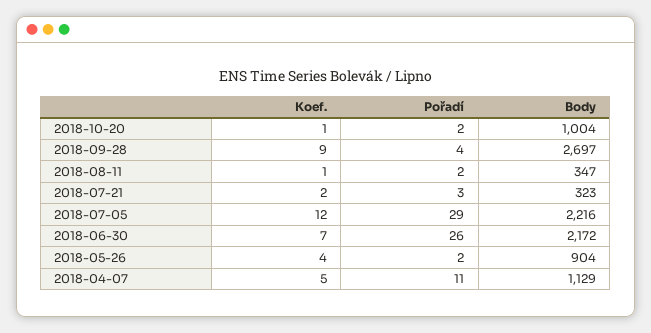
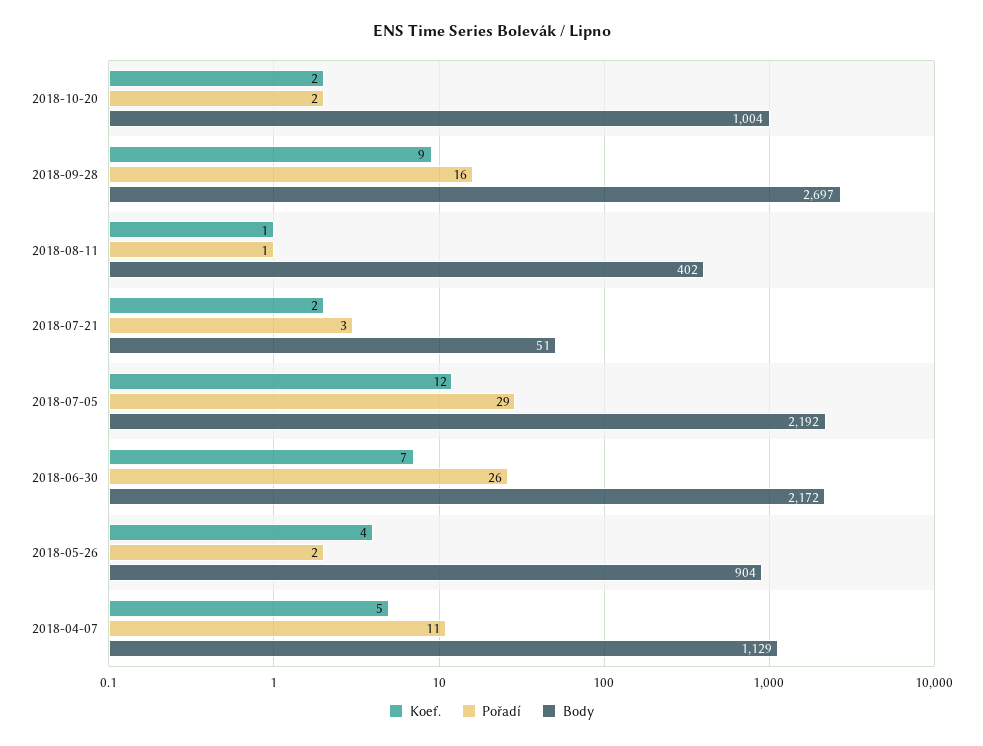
  {
    "Koef.": {
-     "2018-10-20": 1,
+     "2018-10-20": 2,
      "2018-09-28": 9,
      "2018-08-11": 1,
      "2018-07-21": 2,
      "2018-07-05": 12,
      "2018-06-30": 7,
      "2018-05-26": 4,
      "2018-04-07": 5
    },
    "Pořadí": {
      "2018-10-20": 2,
-     "2018-09-28": 4,
+     "2018-09-28": 16,
-     "2018-08-11": 2,
+     "2018-08-11": 1,
      "2018-07-21": 3,
      "2018-07-05": 29,
      "2018-06-30": 26,
      "2018-05-26": 2,
      "2018-04-07": 11
    },
    "Body": {
      "2018-10-20": 1004,
      "2018-09-28": 2697,
-     "2018-08-11": 347,
+     "2018-08-11": 402,
-     "2018-07-21": 323,
+     "2018-07-21": 51,
-     "2018-07-05": 2216,
+     "2018-07-05": 2192,
      "2018-06-30": 2172,
      "2018-05-26": 904,
      "2018-04-07": 1129
    }
  }

